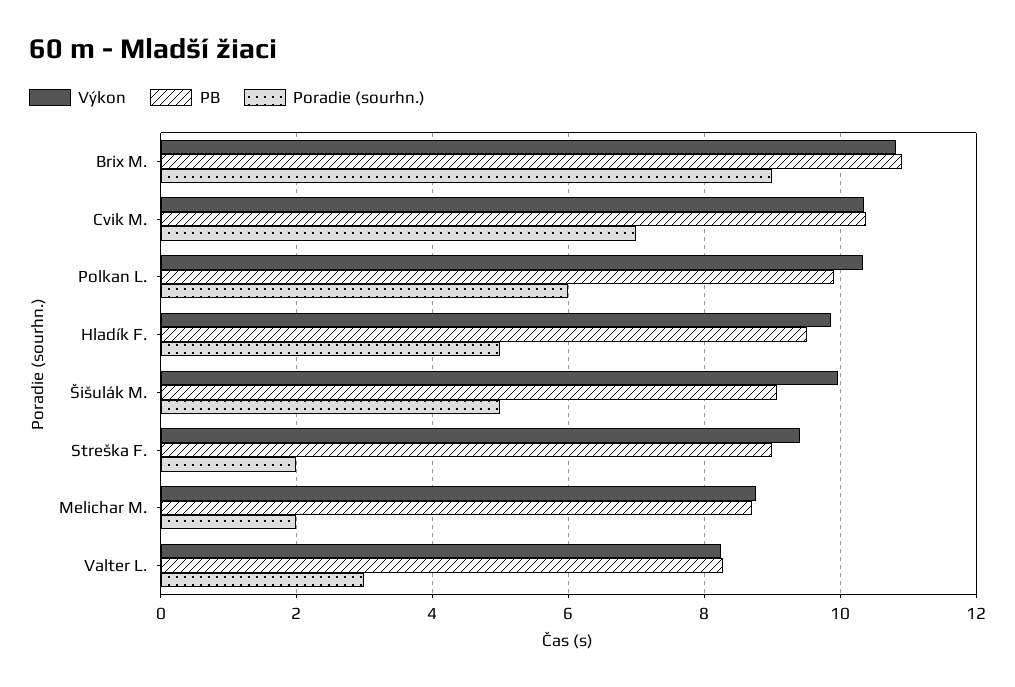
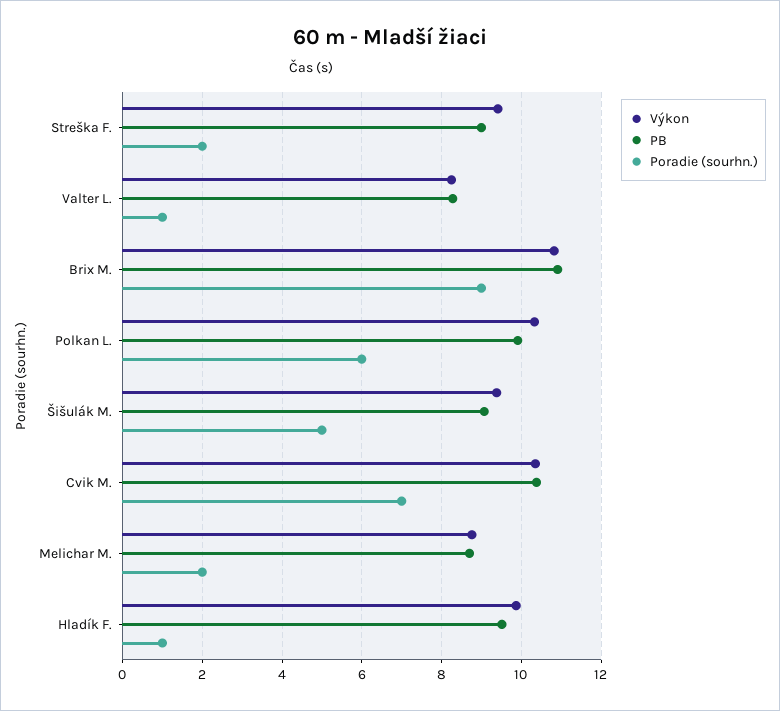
  {
    "Výkon": {
      "Brix M.": 10.8,
      "Cvik M.": 10.4,
      "Polkan L.": 10.4,
      "Hladík F.": 9.8,
-     "Šišulák M.": 10,
+     "Šišulák M.": 9.4,
      "Streška F.": 9.4,
      "Melichar M.": 8.8,
      "Valter L.": 8.2
    },
    "PB": {
      "Brix M.": 11,
      "Cvik M.": 10.4,
      "Polkan L.": 10,
      "Hladík F.": 9.6,
      "Šišulák M.": 9,
      "Streška F.": 9,
      "Melichar M.": 8.8,
      "Valter L.": 8.2
    },
    "Poradie (sourhn.)": {
      "Brix M.": 9,
      "Cvik M.": 7,
      "Polkan L.": 6,
-     "Hladík F.": 5,
+     "Hladík F.": 1,
      "Šišulák M.": 5,
      "Streška F.": 2,
      "Melichar M.": 2,
-     "Valter L.": 3
+     "Valter L.": 1
    }
  }

